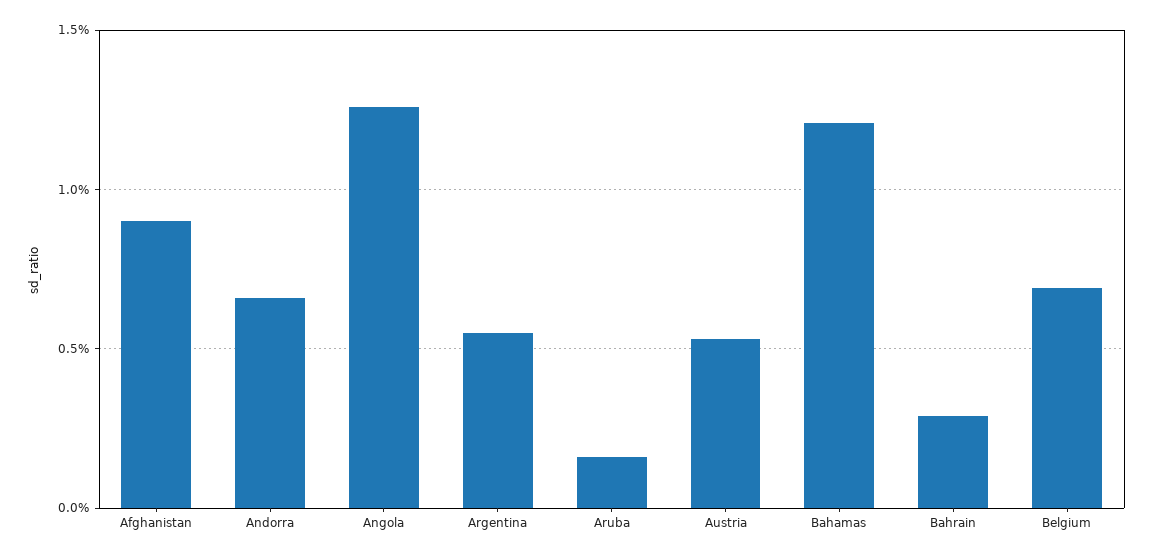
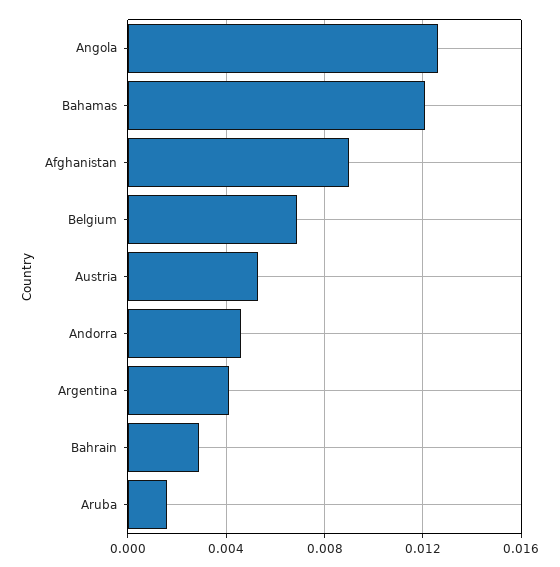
  {
    "Afghanistan": 0.009,
-   "Andorra": 0.0065,
+   "Andorra": 0.0045,
    "Angola": 0.0125,
-   "Argentina": 0.0055,
+   "Argentina": 0.004,
    "Aruba": 0.0015,
    "Austria": 0.0055,
    "Bahamas": 0.012,
    "Bahrain": 0.003,
    "Belgium": 0.007
  }

